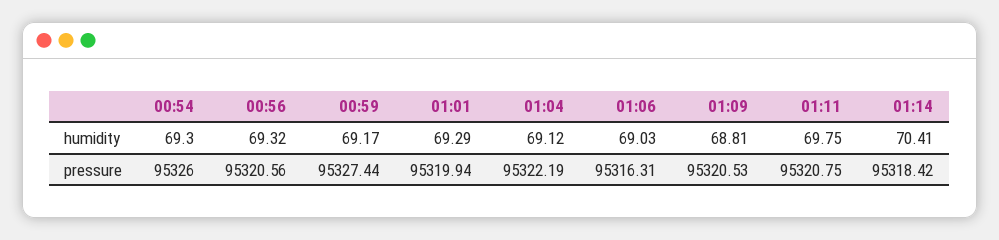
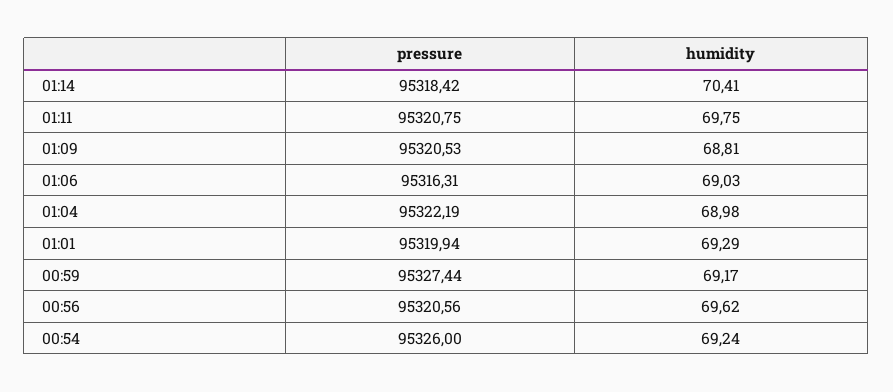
  {
    "00:54": {
-     "humidity": 69.3,
+     "humidity": 69.24,
      "pressure": 95326
    },
    "00:56": {
-     "humidity": 69.32,
+     "humidity": 69.62,
      "pressure": 95320.56
    },
    "00:59": {
      "humidity": 69.17,
      "pressure": 95327.44
    },
    "01:01": {
      "humidity": 69.29,
      "pressure": 95319.94
    },
    "01:04": {
-     "humidity": 69.12,
+     "humidity": 68.98,
      "pressure": 95322.19
    },
    "01:06": {
      "humidity": 69.03,
      "pressure": 95316.31
    },
    "01:09": {
      "humidity": 68.81,
      "pressure": 95320.53
    },
    "01:11": {
      "humidity": 69.75,
      "pressure": 95320.75
    },
    "01:14": {
      "humidity": 70.41,
      "pressure": 95318.42
    }
  }

